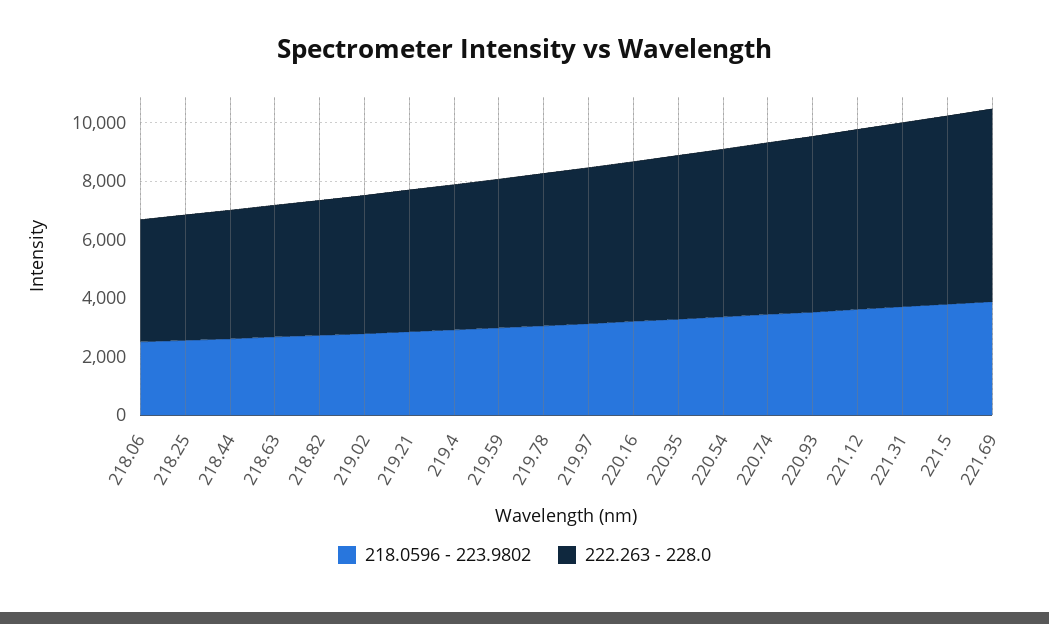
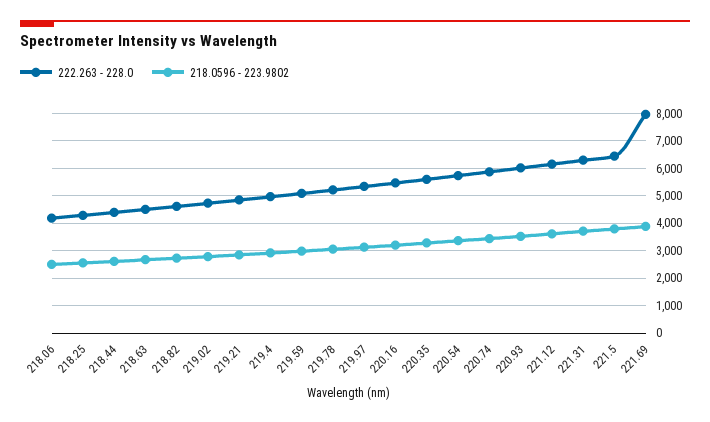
  {
    "218.0596 - 223.9802": {
      "218.06": 2500,
      "218.25": 2500,
      "218.44": 2500,
      "218.63": 2750,
      "218.82": 2750,
      "219.02": 2750,
      "219.21": 2750,
      "219.4": 3000,
      "219.59": 3000,
      "219.78": 3000,
      "219.97": 3250,
      "220.16": 3250,
      "220.35": 3250,
      "220.54": 3250,
      "220.74": 3500,
      "220.93": 3500,
      "221.12": 3500,
      "221.31": 3750,
      "221.5": 3750,
      "221.69": 4000
    },
    "222.263 - 228.0": {
      "218.06": 4250,
      "218.25": 4250,
      "218.44": 4500,
      "218.63": 4500,
      "218.82": 4500,
      "219.02": 4750,
      "219.21": 4750,
      "219.4": 5000,
      "219.59": 5000,
      "219.78": 5250,
      "219.97": 5250,
      "220.16": 5500,
      "220.35": 5500,
      "220.54": 5750,
      "220.74": 5750,
      "220.93": 6000,
      "221.12": 6250,
      "221.31": 6250,
      "221.5": 6500,
-     "221.69": 6500
+     "221.69": 8000
    }
  }

